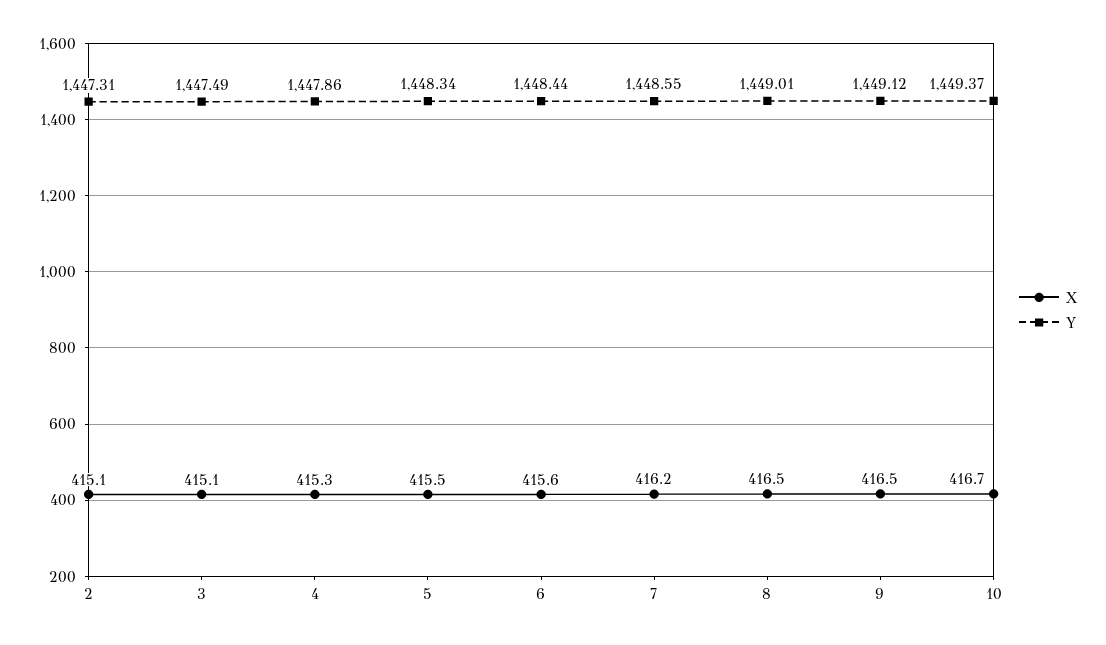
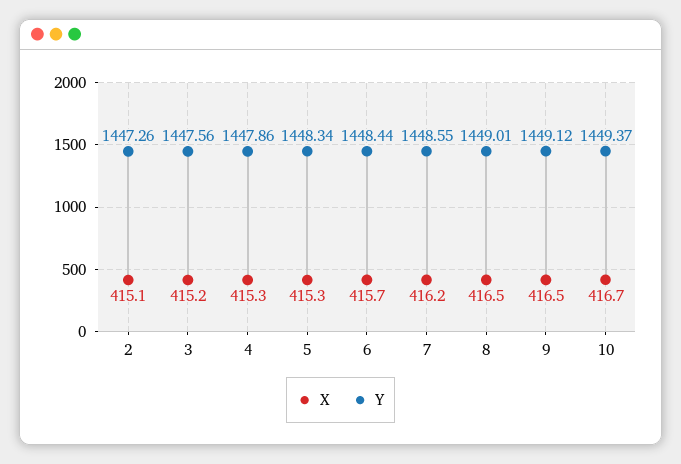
  {
    "X": {
      "2": 415.1,
-     "3": 415.1,
+     "3": 415.2,
      "4": 415.3,
-     "5": 415.5,
+     "5": 415.3,
-     "6": 415.6,
+     "6": 415.7,
      "7": 416.2,
      "8": 416.5,
      "9": 416.5,
      "10": 416.7
    },
    "Y": {
-     "2": 1447.31,
+     "2": 1447.26,
-     "3": 1447.49,
+     "3": 1447.56,
      "4": 1447.86,
      "5": 1448.34,
      "6": 1448.44,
      "7": 1448.55,
      "8": 1449.01,
      "9": 1449.12,
      "10": 1449.37
    }
  }

